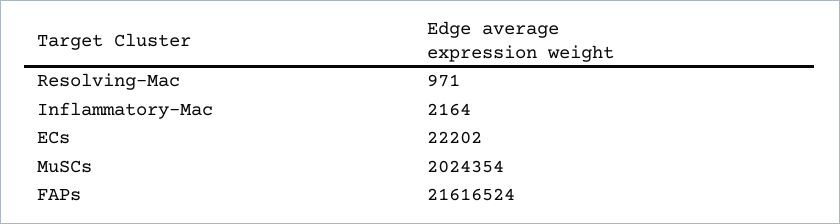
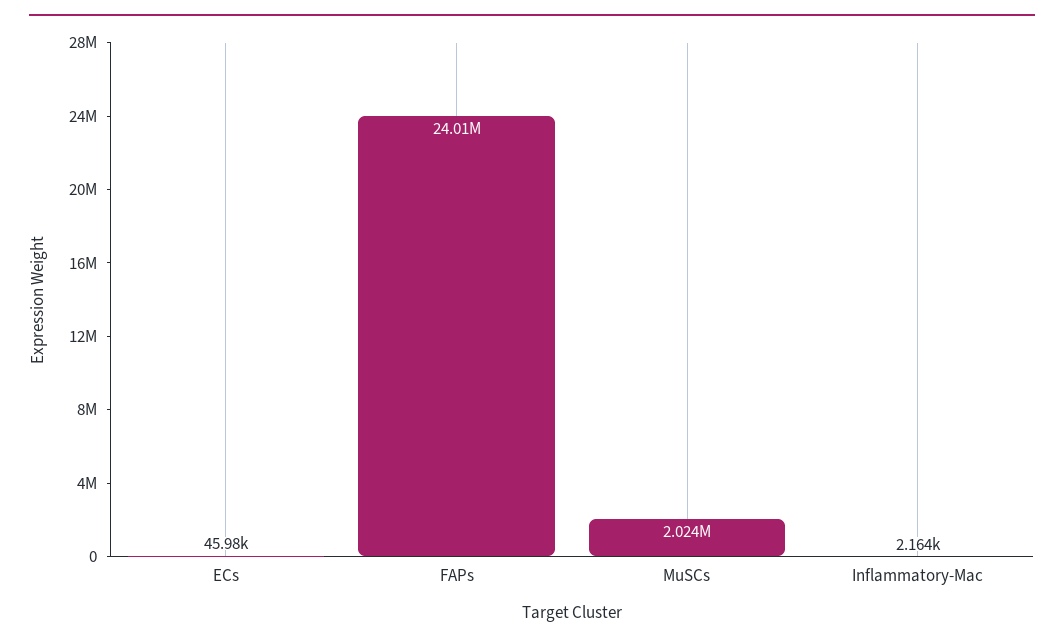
  {
-   "Resolving-Mac": 971,
    "Inflammatory-Mac": 2164,
-   "ECs": 22202,
+   "ECs": 45980,
    "MuSCs": 2024354,
-   "FAPs": 21616524
+   "FAPs": 24010000
  }

